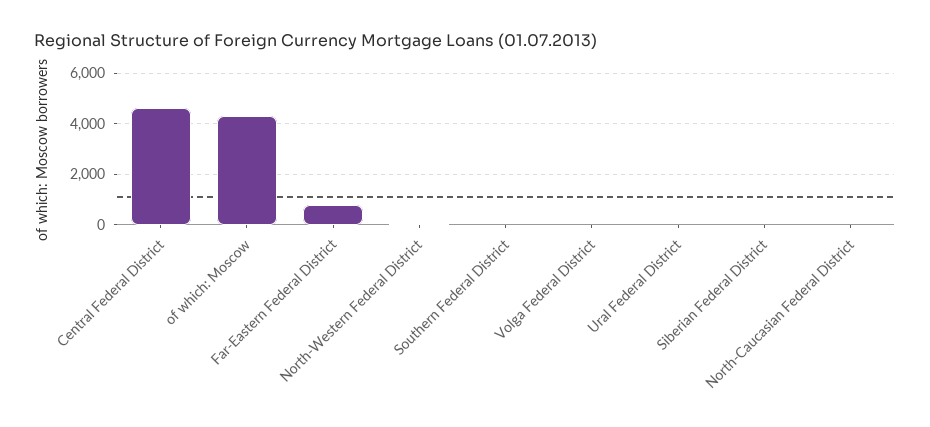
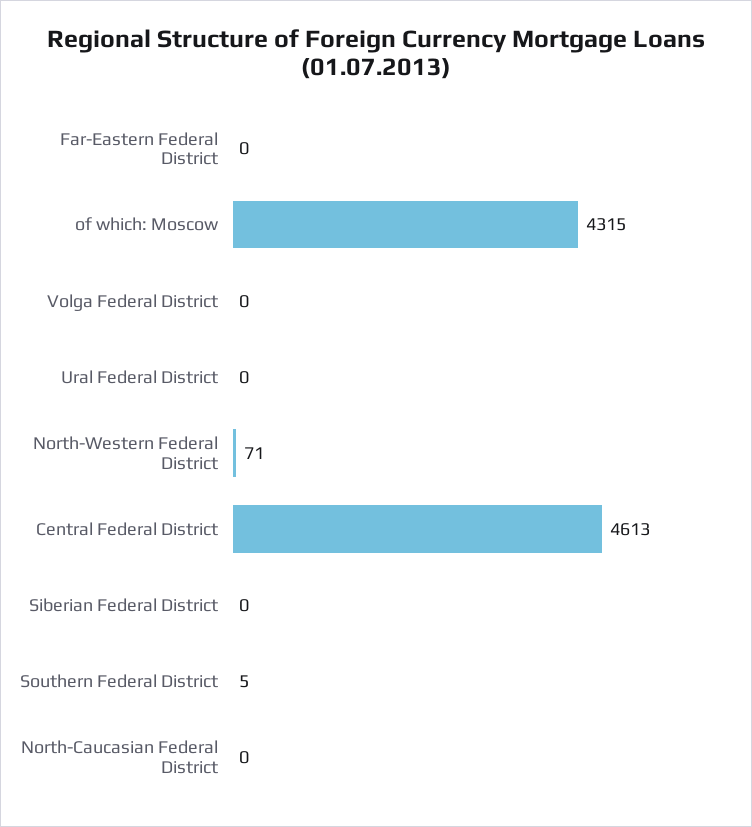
  {
    "Central Federal District": 4613,
    "of which: Moscow": 4315,
-   "Far-Eastern Federal District": 750,
+   "Far-Eastern Federal District": 0,
    "North-Western Federal District": 71,
    "Southern Federal District": 5,
    "Volga Federal District": 0,
    "Ural Federal District": 0,
    "Siberian Federal District": 0,
    "North-Caucasian Federal District": 0
  }

